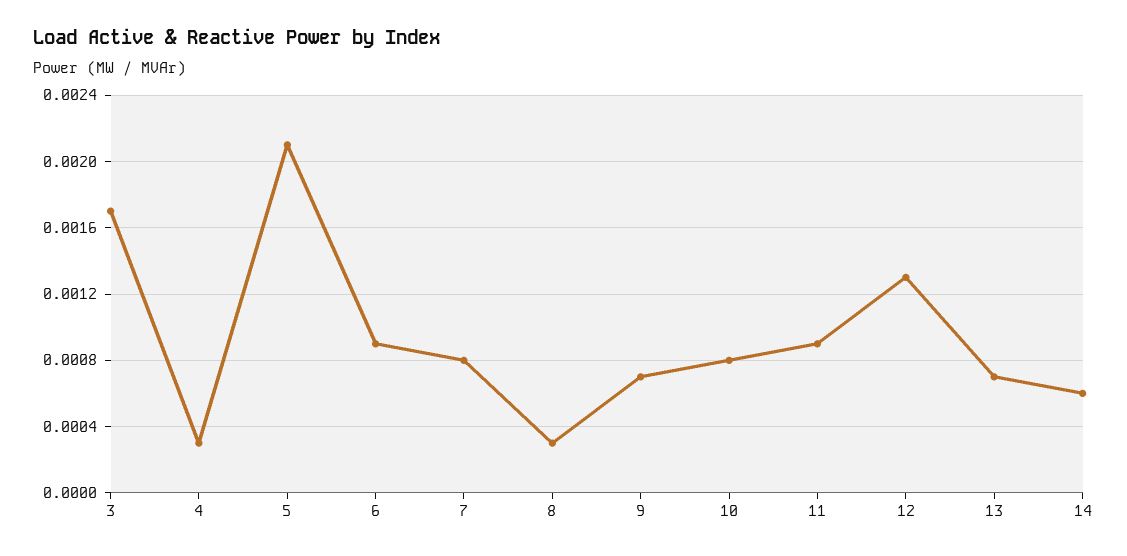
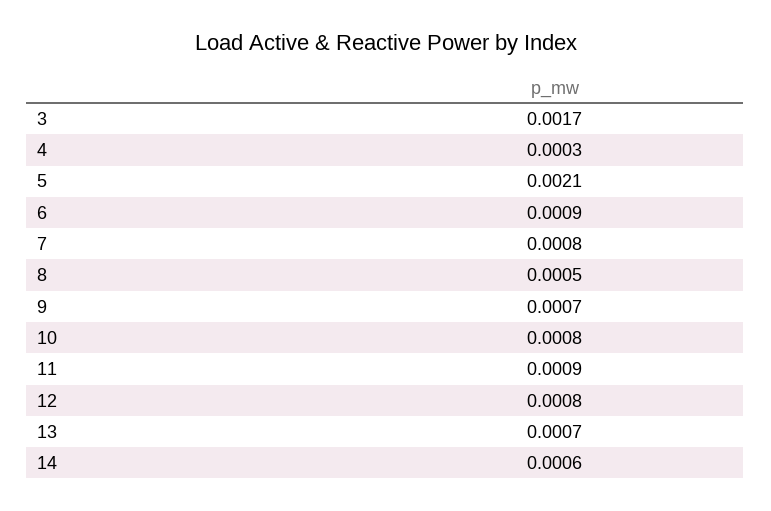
  {
    "3": 0.0017,
    "4": 0.0003,
    "5": 0.0021,
    "6": 0.0009,
    "7": 0.0008,
-   "8": 0.0003,
+   "8": 0.0005,
    "9": 0.0007,
    "10": 0.0008,
    "11": 0.0009,
-   "12": 0.0013,
+   "12": 0.0008,
    "13": 0.0007,
    "14": 0.0006
  }

